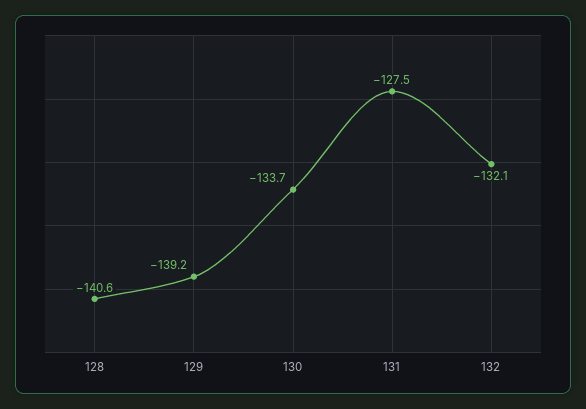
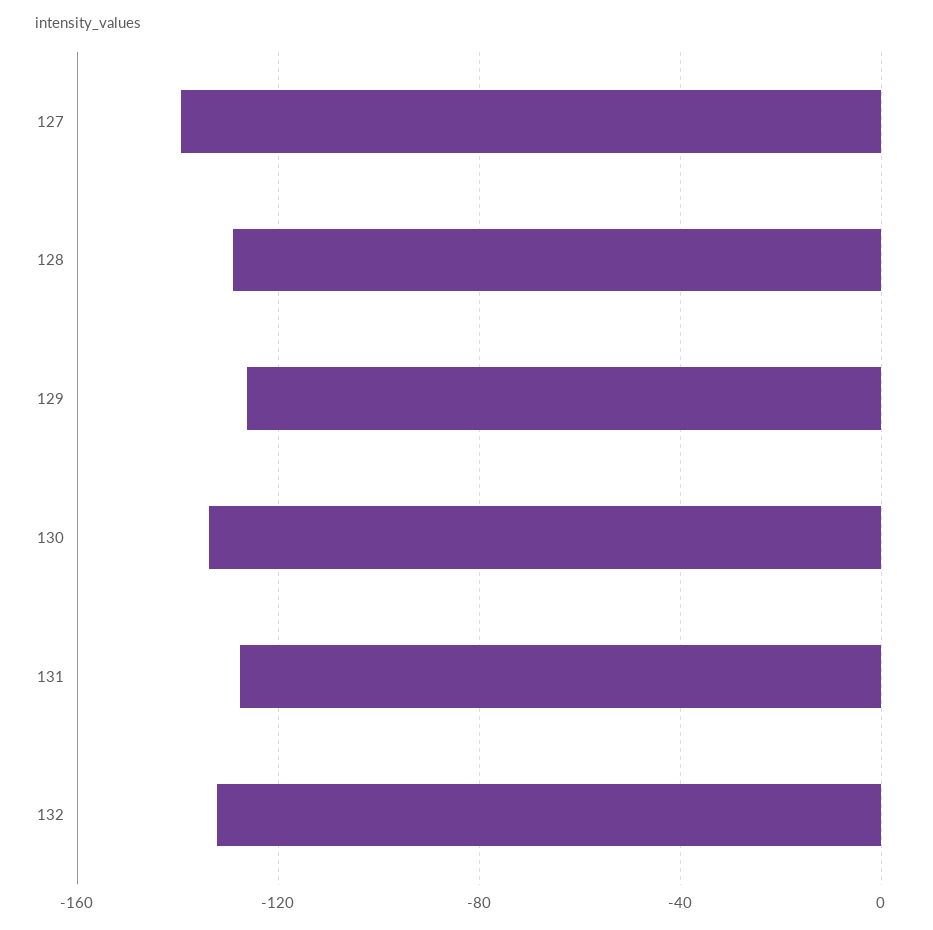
  {
-   "128": -140.6,
+   "128": -130,
-   "129": -139.2,
+   "129": -125,
    "130": -133.7,
    "131": -127.5,
-   "132": -132.1
+   "132": -132.1,
+   "127": -140
  }

